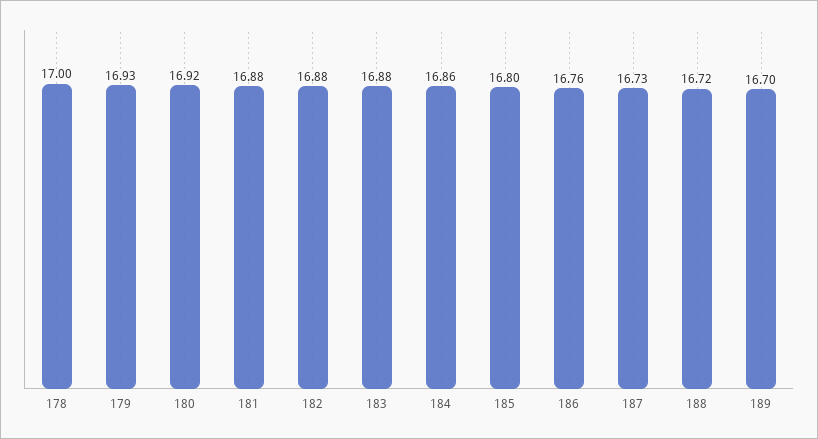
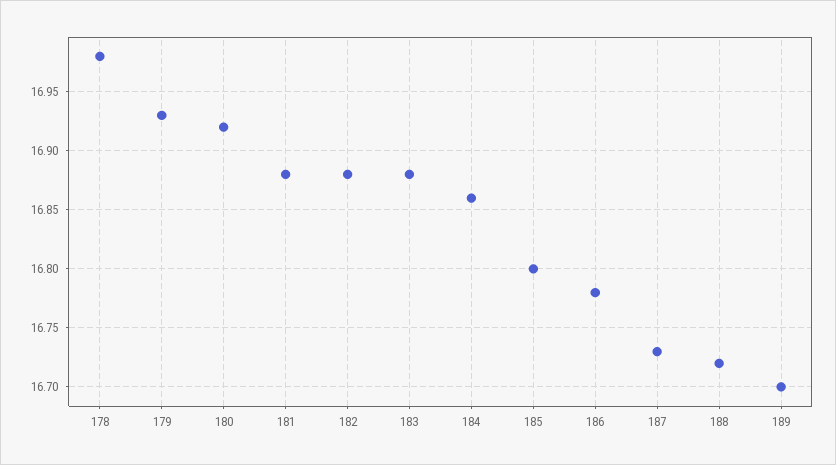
  {
-   "178": 17,
+   "178": 16.98,
    "179": 16.93,
    "180": 16.92,
    "181": 16.88,
    "182": 16.88,
    "183": 16.88,
    "184": 16.86,
    "185": 16.8,
-   "186": 16.76,
+   "186": 16.78,
    "187": 16.73,
    "188": 16.72,
    "189": 16.7
  }

